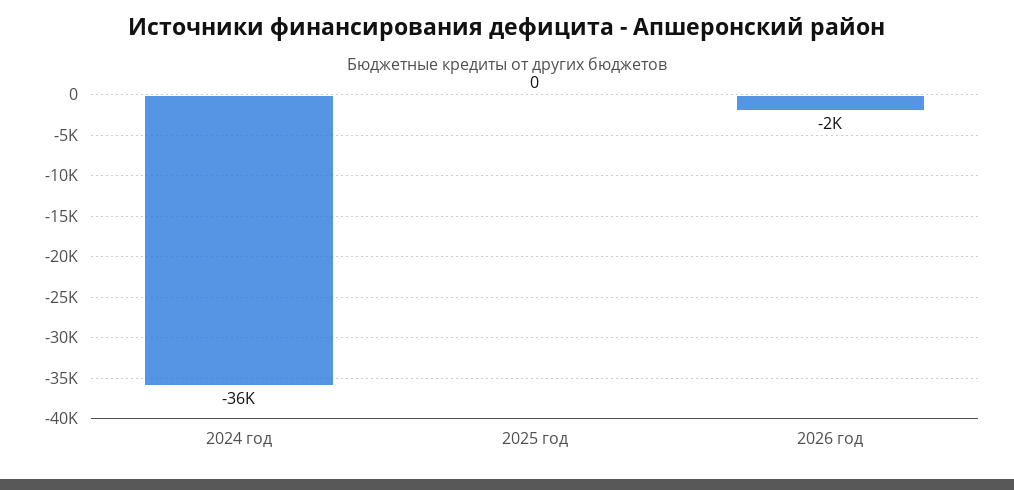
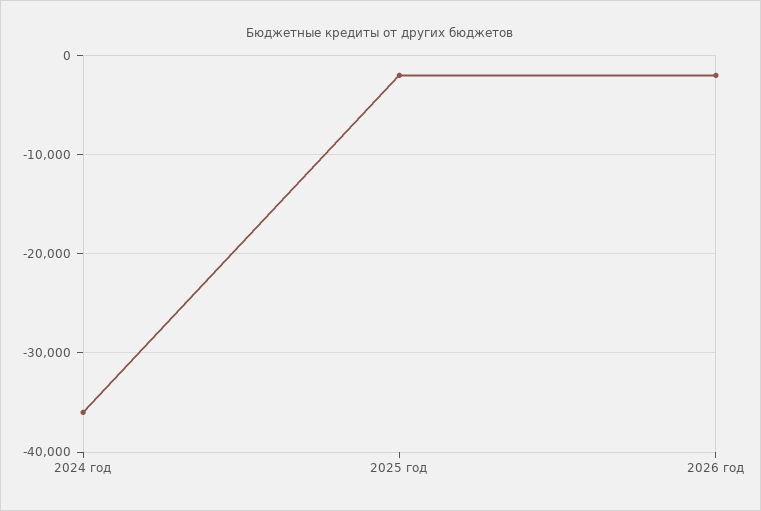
  {
    "2024 год": -36000,
-   "2025 год": 0,
+   "2025 год": -2000,
    "2026 год": -2000
  }

